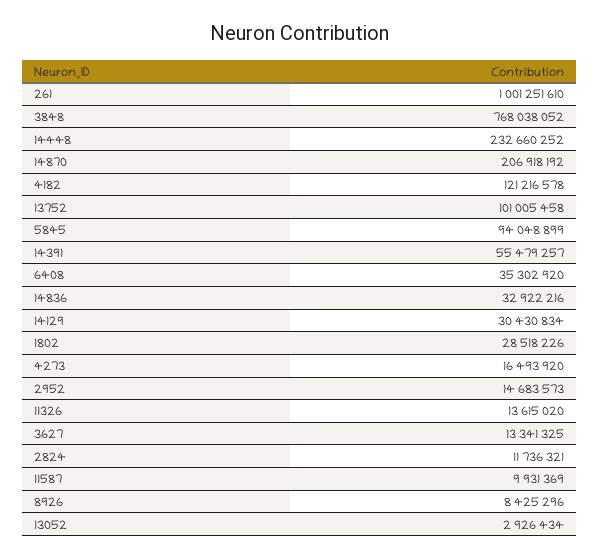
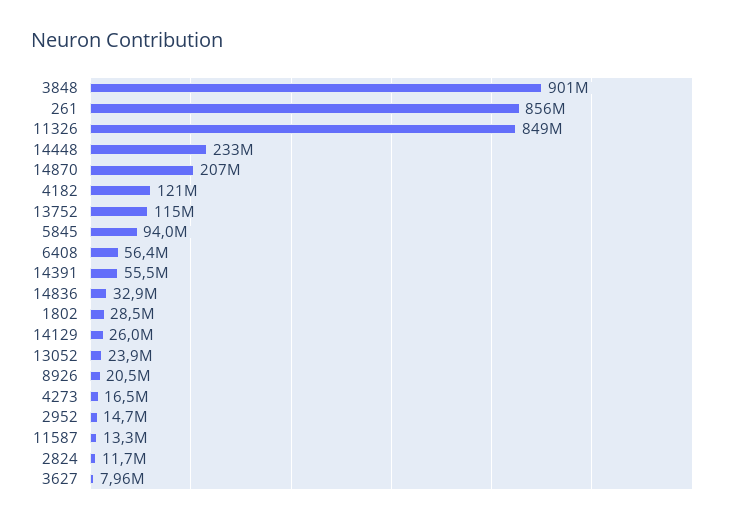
  {
-   "261": 1001251610,
+   "261": 856000000,
-   "3848": 768038052,
+   "3848": 901000000,
    "14448": 232660252,
    "14870": 206918192,
    "4182": 121216578,
-   "13752": 101005458,
+   "13752": 115000000,
    "5845": 94048899,
    "14391": 55479257,
-   "6408": 35302920,
+   "6408": 56400000,
    "14836": 32922216,
-   "14129": 30430834,
+   "14129": 26000000,
    "1802": 28518226,
    "4273": 16493920,
    "2952": 14683573,
-   "11326": 13615020,
+   "11326": 849000000,
-   "3627": 13341325,
+   "3627": 7960000,
    "2824": 11736321,
-   "11587": 9931369,
+   "11587": 13300000,
-   "8926": 8425296,
+   "8926": 20500000,
-   "13052": 2926434
+   "13052": 23900000
  }

